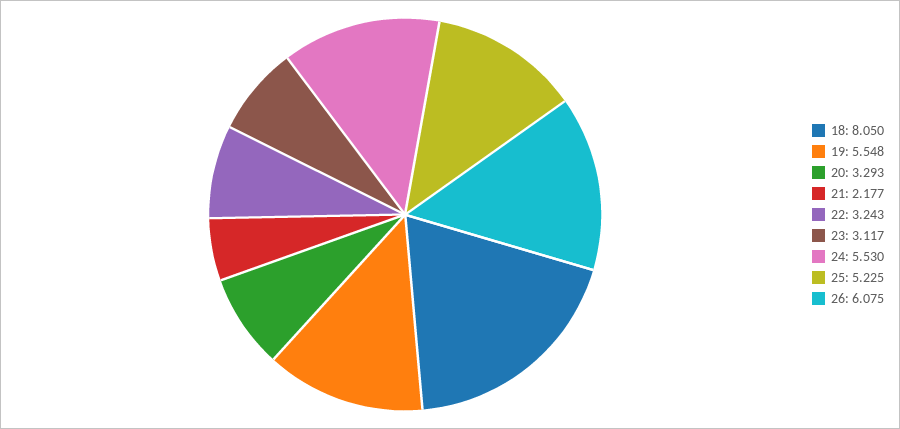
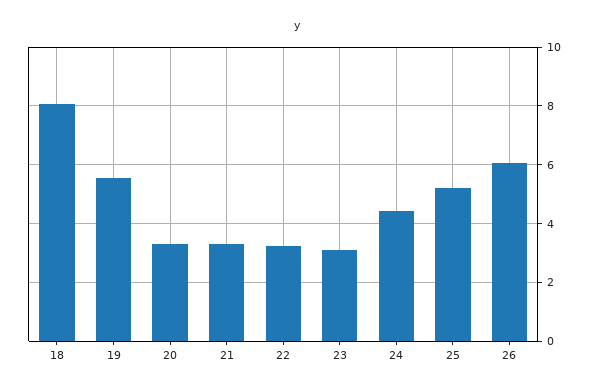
  {
    "18": 8.05,
    "19": 5.548,
    "20": 3.293,
-   "21": 2.177,
+   "21": 3.25,
    "22": 3.243,
    "23": 3.117,
-   "24": 5.53,
+   "24": 4.5,
    "25": 5.225,
    "26": 6.075
  }

